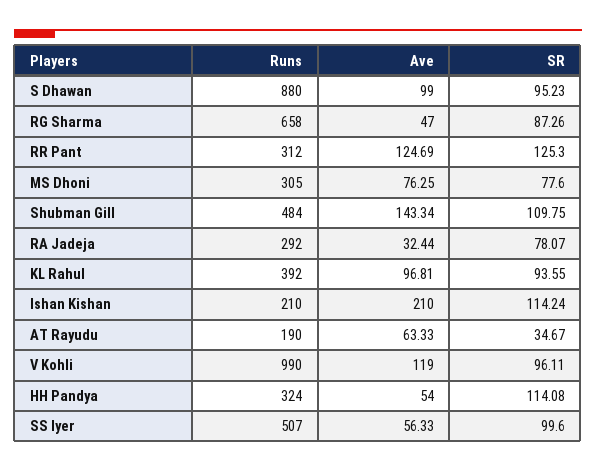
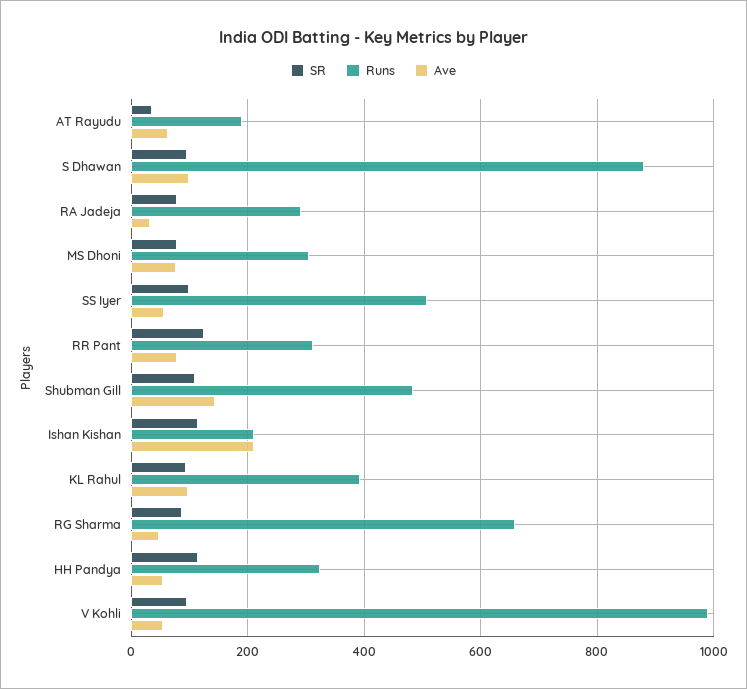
  {
    "Runs": {
      "S Dhawan": 880,
      "RG Sharma": 658,
      "RR Pant": 312,
      "MS Dhoni": 305,
      "Shubman Gill": 484,
      "RA Jadeja": 292,
      "KL Rahul": 392,
      "Ishan Kishan": 210,
      "AT Rayudu": 190,
      "V Kohli": 990,
      "HH Pandya": 324,
      "SS Iyer": 507
    },
    "Ave": {
      "S Dhawan": 99,
      "RG Sharma": 47,
-     "RR Pant": 124.69,
+     "RR Pant": 80,
      "MS Dhoni": 76.25,
      "Shubman Gill": 143.34,
      "RA Jadeja": 32.44,
      "KL Rahul": 96.81,
      "Ishan Kishan": 210,
      "AT Rayudu": 63.33,
-     "V Kohli": 119,
+     "V Kohli": 60,
      "HH Pandya": 54,
      "SS Iyer": 56.33
    },
    "SR": {
      "S Dhawan": 95.23,
      "RG Sharma": 87.26,
      "RR Pant": 125.3,
      "MS Dhoni": 77.6,
      "Shubman Gill": 109.75,
      "RA Jadeja": 78.07,
      "KL Rahul": 93.55,
      "Ishan Kishan": 114.24,
      "AT Rayudu": 34.67,
      "V Kohli": 96.11,
      "HH Pandya": 114.08,
      "SS Iyer": 99.6
    }
  }

